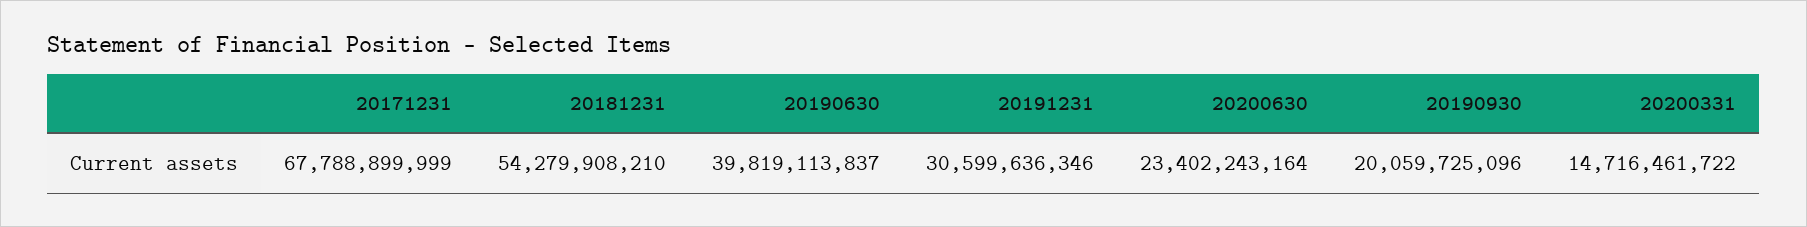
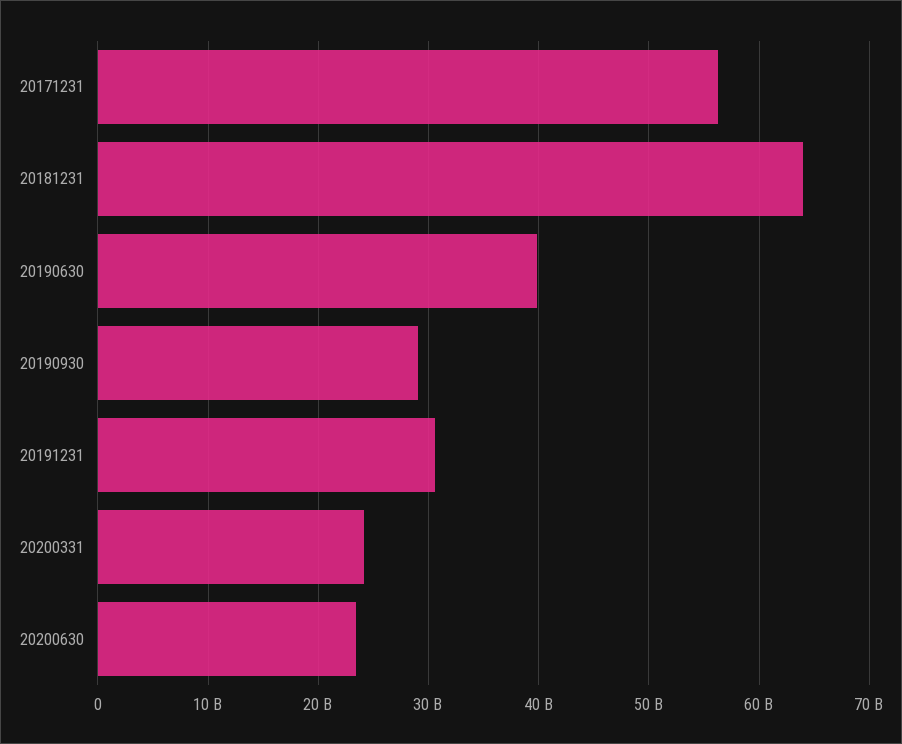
  {
-   "20171231": 67788899999,
+   "20171231": 56000000000,
-   "20181231": 54279908210,
+   "20181231": 64000000000,
    "20190630": 39819113837,
    "20191231": 30599636346,
    "20200630": 23402243164,
-   "20190930": 20059725096,
+   "20190930": 29000000000,
-   "20200331": 14716461722
+   "20200331": 24000000000
  }

